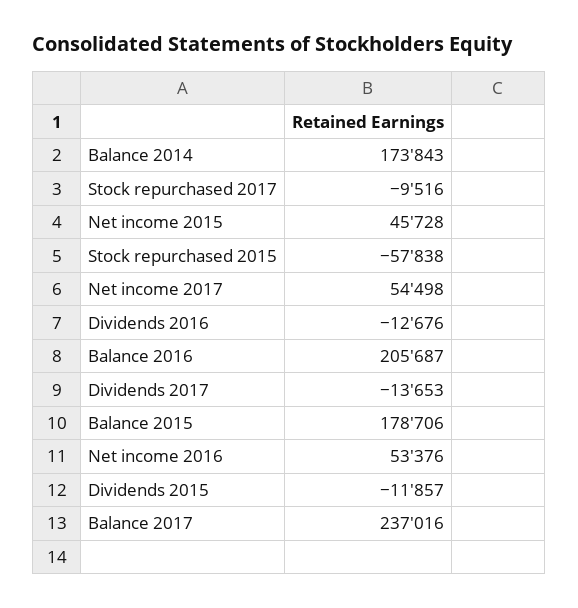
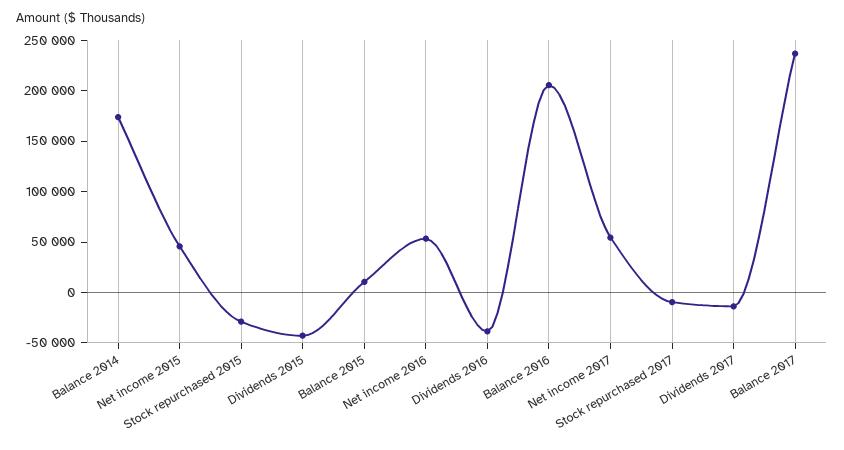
  {
    "Balance 2014": 173843,
    "Stock repurchased 2017": -9516,
    "Net income 2015": 45728,
-   "Stock repurchased 2015": -57838,
+   "Stock repurchased 2015": -30000,
    "Net income 2017": 54498,
-   "Dividends 2016": -12676,
+   "Dividends 2016": -40000,
    "Balance 2016": 205687,
    "Dividends 2017": -13653,
-   "Balance 2015": 178706,
+   "Balance 2015": 10000,
    "Net income 2016": 53376,
-   "Dividends 2015": -11857,
+   "Dividends 2015": -40000,
    "Balance 2017": 237016
  }

